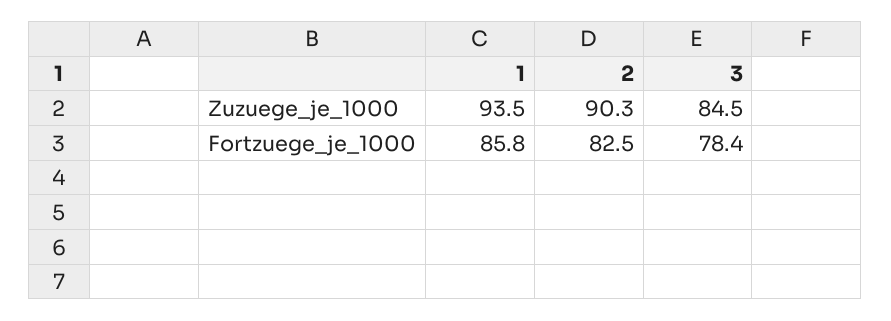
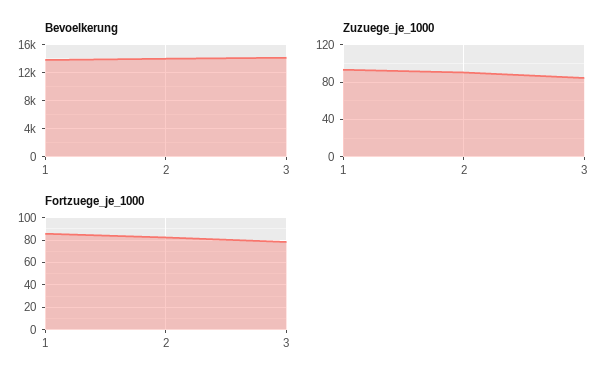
  {
    "Zuzuege_je_1000": {
      "1": 93.5,
      "2": 90.3,
      "3": 84.5
    },
    "Fortzuege_je_1000": {
      "1": 85.8,
      "2": 82.5,
      "3": 78.4
-   }
+   },
+   "Bevoelkerung": {
+     "1": 14000,
+     "2": 14000,
+     "3": 14000
+   }
  }

